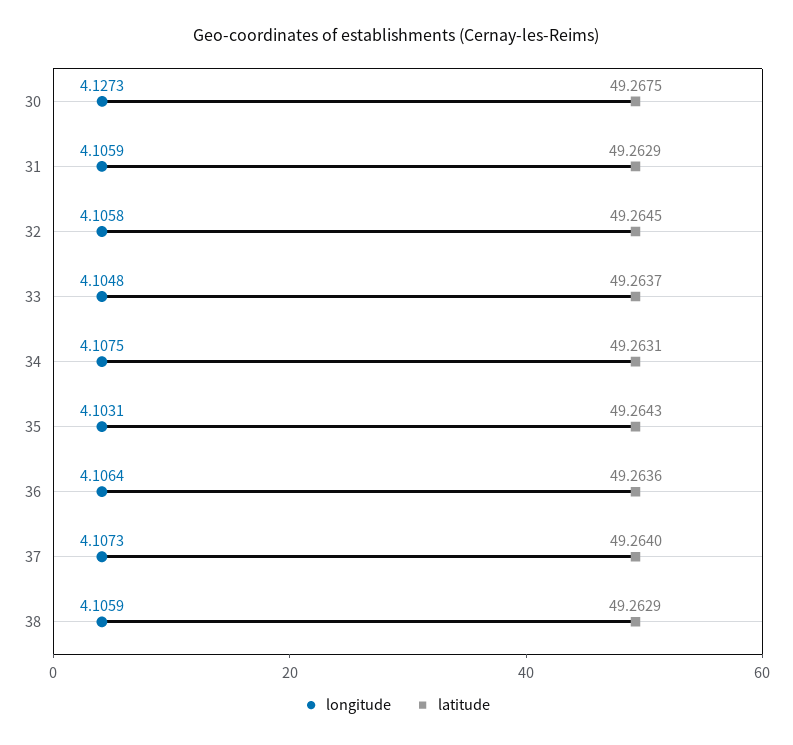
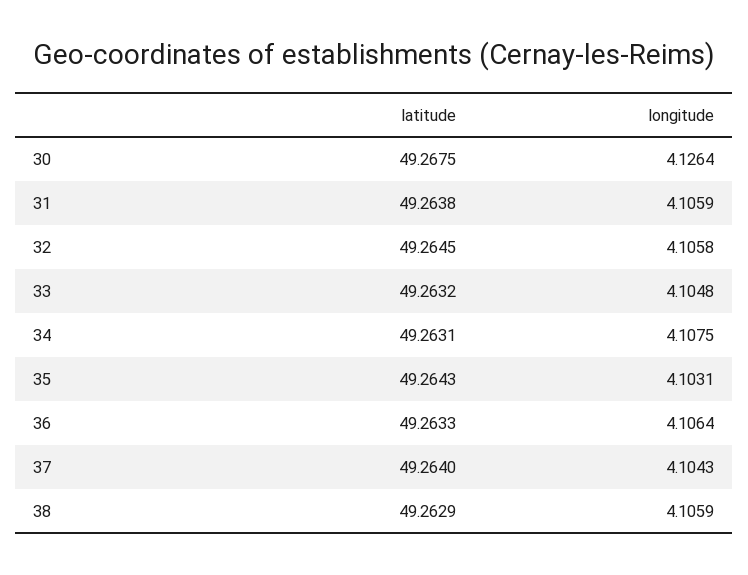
  {
    "longitude": {
-     "30": 4.1273,
+     "30": 4.1264,
      "31": 4.1059,
      "32": 4.1058,
      "33": 4.1048,
      "34": 4.1075,
      "35": 4.1031,
      "36": 4.1064,
-     "37": 4.1073,
+     "37": 4.1043,
      "38": 4.1059
    },
    "latitude": {
      "30": 49.2675,
-     "31": 49.2629,
+     "31": 49.2638,
      "32": 49.2645,
-     "33": 49.2637,
+     "33": 49.2632,
      "34": 49.2631,
      "35": 49.2643,
-     "36": 49.2636,
+     "36": 49.2633,
      "37": 49.264,
      "38": 49.2629
    }
  }

